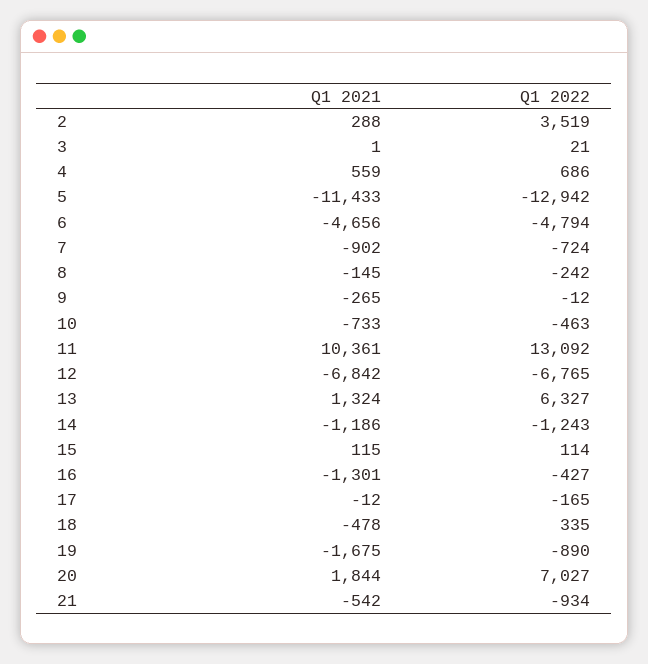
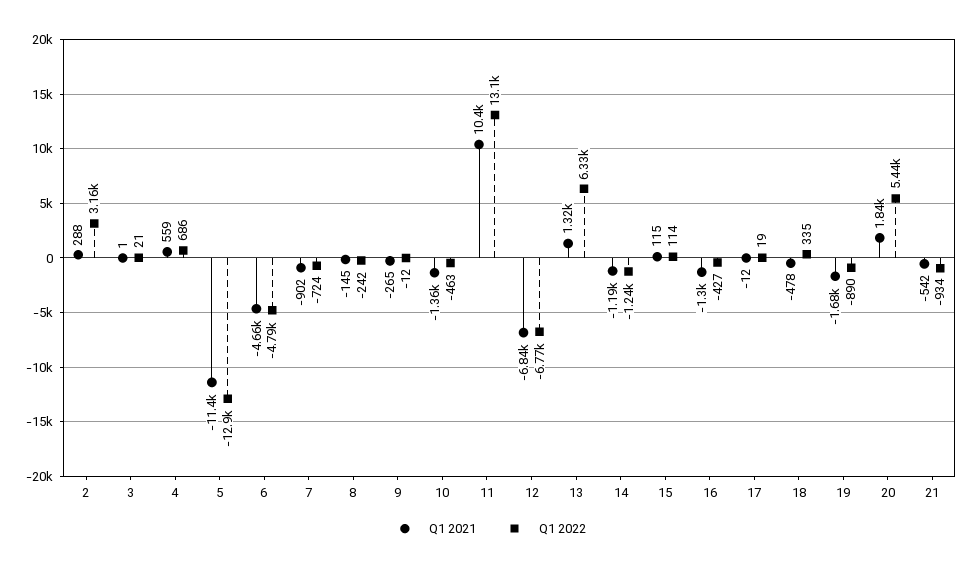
  {
    "Q1 2021": {
      "2": 288,
      "3": 1,
      "4": 559,
      "5": -11433,
      "6": -4656,
      "7": -902,
      "8": -145,
      "9": -265,
-     "10": -733,
+     "10": -1360,
      "11": 10361,
      "12": -6842,
      "13": 1324,
      "14": -1186,
      "15": 115,
      "16": -1301,
      "17": -12,
      "18": -478,
      "19": -1675,
      "20": 1844,
      "21": -542
    },
    "Q1 2022": {
-     "2": 3519,
+     "2": 3160,
      "3": 21,
      "4": 686,
      "5": -12942,
      "6": -4794,
      "7": -724,
      "8": -242,
      "9": -12,
      "10": -463,
      "11": 13092,
      "12": -6765,
      "13": 6327,
      "14": -1243,
      "15": 114,
      "16": -427,
-     "17": -165,
+     "17": 19,
      "18": 335,
      "19": -890,
-     "20": 7027,
+     "20": 5440,
      "21": -934
    }
  }

